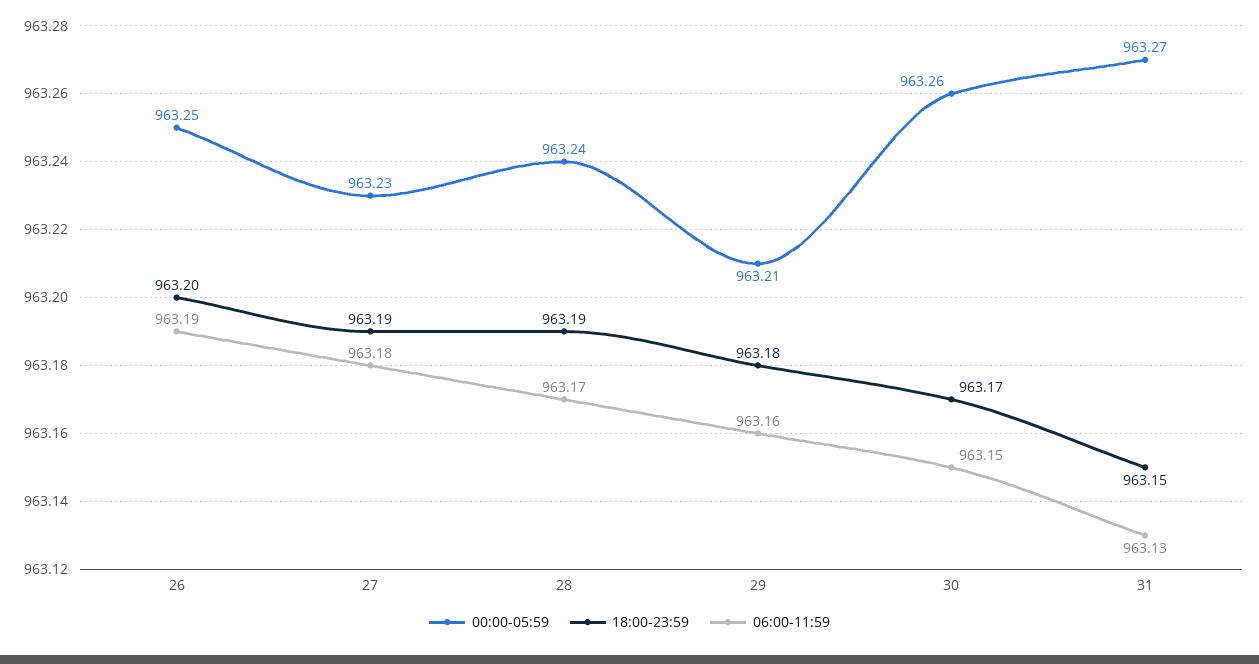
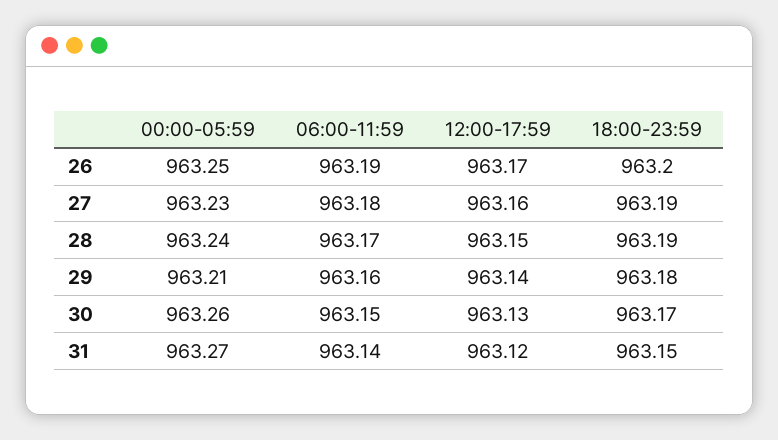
  {
    "00:00-05:59": {
      "26": 963.25,
      "27": 963.23,
      "28": 963.24,
      "29": 963.21,
      "30": 963.26,
      "31": 963.27
    },
    "18:00-23:59": {
      "26": 963.2,
      "27": 963.19,
      "28": 963.19,
      "29": 963.18,
      "30": 963.17,
      "31": 963.15
    },
    "06:00-11:59": {
      "26": 963.19,
      "27": 963.18,
      "28": 963.17,
      "29": 963.16,
      "30": 963.15,
-     "31": 963.13
+     "31": 963.14
-   }
+   },
+   "12:00-17:59": {
+     "26": 963.17,
+     "27": 963.16,
+     "28": 963.15,
+     "29": 963.14,
+     "30": 963.13,
+     "31": 963.12
+   }
  }

